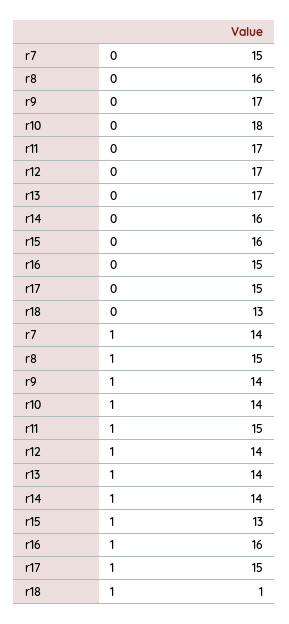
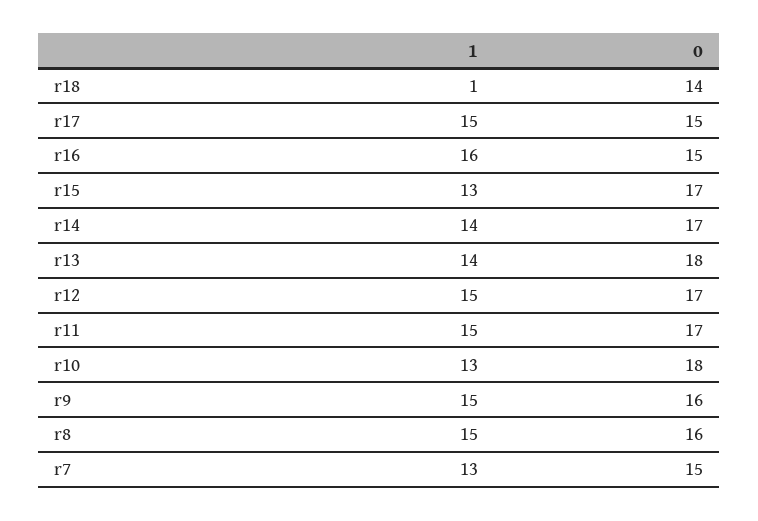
  {
    "r7": {
      "0": 15,
-     "1": 14
+     "1": 13
    },
    "r8": {
      "0": 16,
      "1": 15
    },
    "r9": {
-     "0": 17,
+     "0": 16,
-     "1": 14
+     "1": 15
    },
    "r10": {
      "0": 18,
-     "1": 14
+     "1": 13
    },
    "r11": {
      "0": 17,
      "1": 15
    },
    "r12": {
      "0": 17,
-     "1": 14
+     "1": 15
    },
    "r13": {
-     "0": 17,
+     "0": 18,
      "1": 14
    },
    "r14": {
-     "0": 16,
+     "0": 17,
      "1": 14
    },
    "r15": {
-     "0": 16,
+     "0": 17,
      "1": 13
    },
    "r16": {
      "0": 15,
      "1": 16
    },
    "r17": {
      "0": 15,
      "1": 15
    },
    "r18": {
-     "0": 13,
+     "0": 14,
      "1": 1
    }
  }

